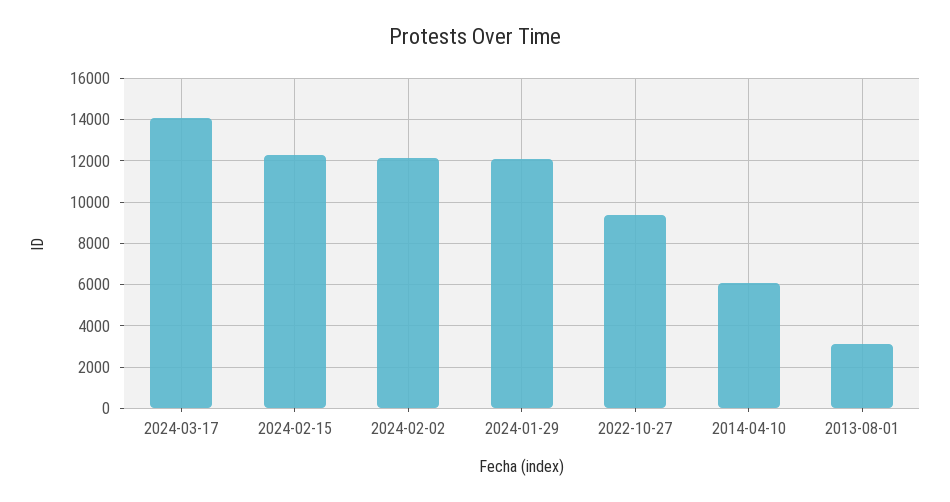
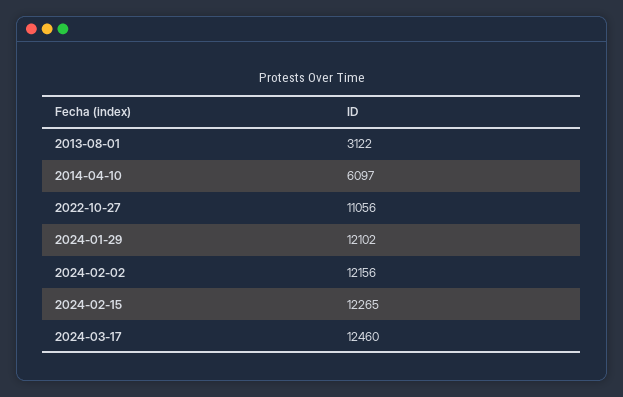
  {
-   "2024-03-17": 14000,
+   "2024-03-17": 12460,
    "2024-02-15": 12265,
    "2024-02-02": 12156,
    "2024-01-29": 12102,
-   "2022-10-27": 9500,
+   "2022-10-27": 11056,
    "2014-04-10": 6097,
    "2013-08-01": 3122
  }

